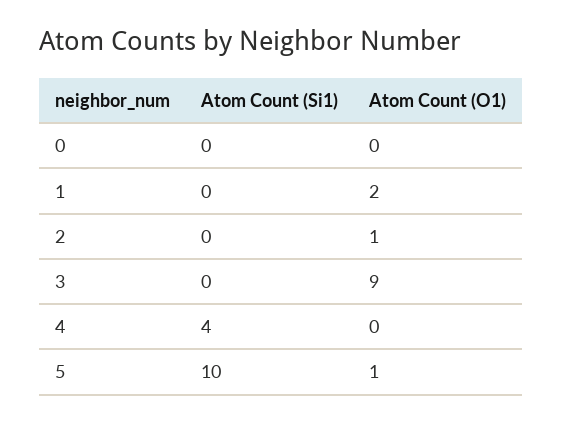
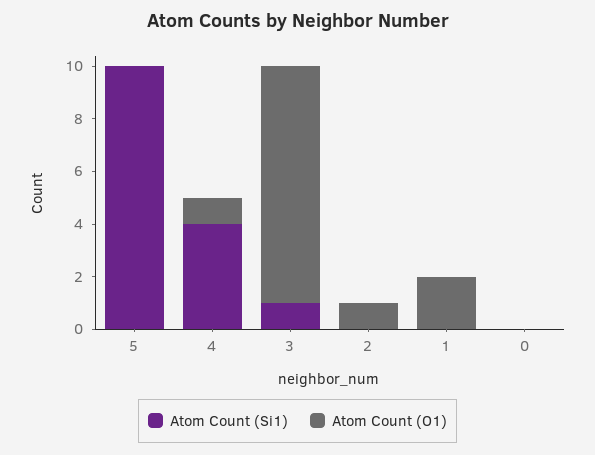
  {
    "Atom Count (Si1)": {
      "0": 0,
      "1": 0,
      "2": 0,
-     "3": 0,
+     "3": 1,
      "4": 4,
      "5": 10
    },
    "Atom Count (O1)": {
      "0": 0,
      "1": 2,
      "2": 1,
      "3": 9,
-     "4": 0,
+     "4": 1,
-     "5": 1
+     "5": 0
    }
  }

